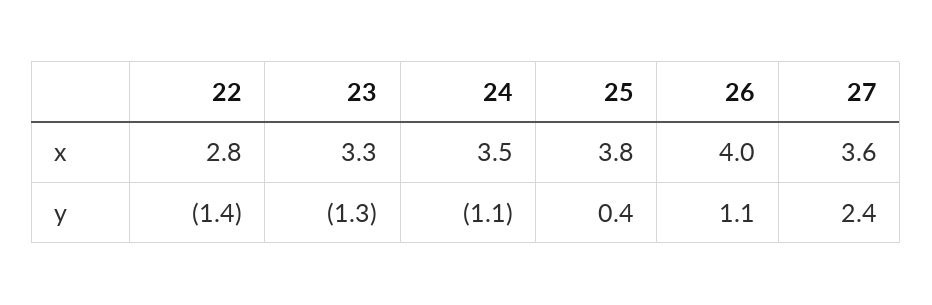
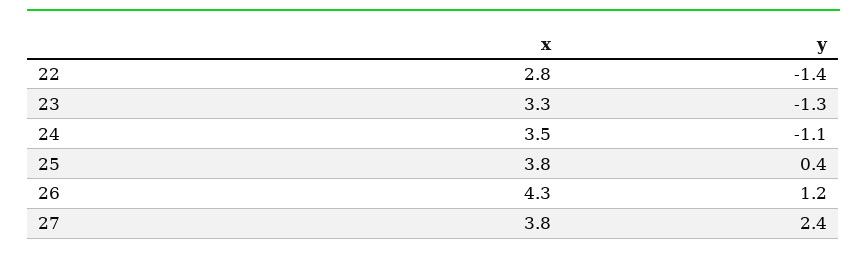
  {
    "22": {
      "x": 2.8,
      "y": -1.4
    },
    "23": {
      "x": 3.3,
      "y": -1.3
    },
    "24": {
      "x": 3.5,
      "y": -1.1
    },
    "25": {
      "x": 3.8,
      "y": 0.4
    },
    "26": {
-     "x": 4,
+     "x": 4.3,
-     "y": 1.1
+     "y": 1.2
    },
    "27": {
-     "x": 3.6,
+     "x": 3.8,
      "y": 2.4
    }
  }

